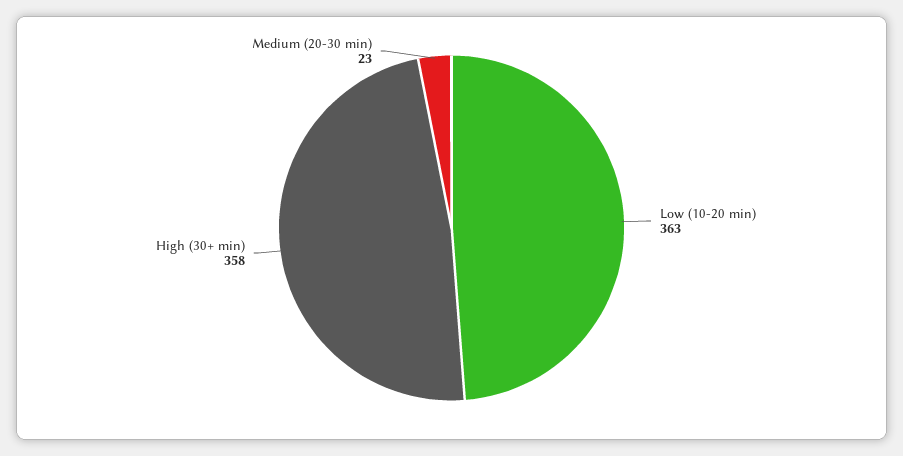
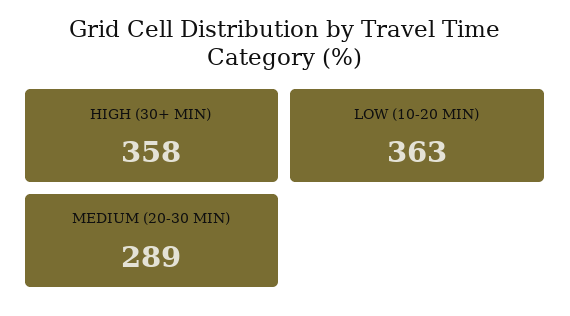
  {
    "Low (10-20 min)": 363,
    "High (30+ min)": 358,
-   "Medium (20-30 min)": 23
+   "Medium (20-30 min)": 289
  }

